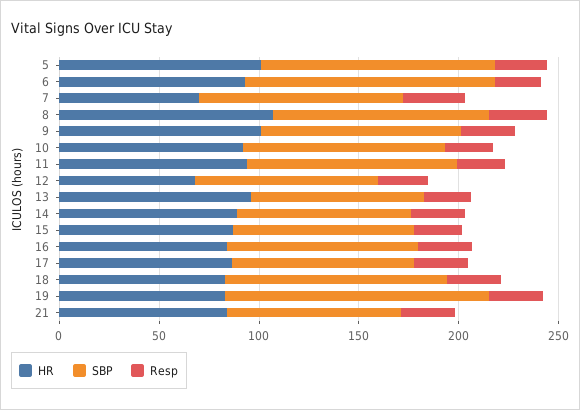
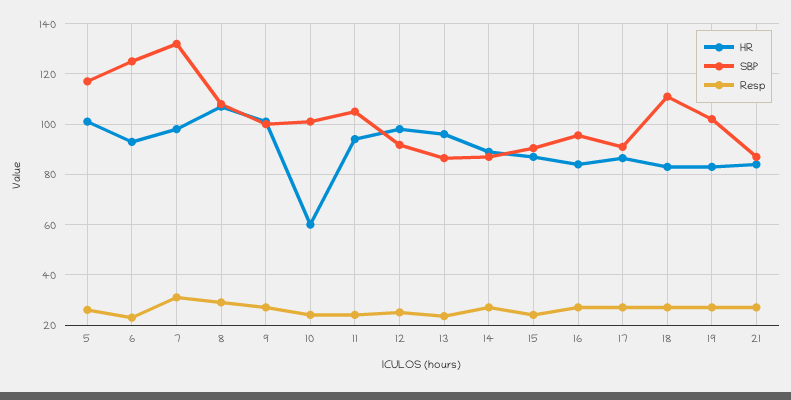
  {
    "HR": {
      "5": 100,
      "6": 92.5,
-     "7": 70,
+     "7": 97.5,
      "8": 107.5,
      "9": 100,
-     "10": 90,
+     "10": 60,
      "11": 95,
-     "12": 70,
+     "12": 97.5,
      "13": 95,
      "14": 90,
      "15": 87.5,
      "16": 85,
      "17": 87.5,
      "18": 82.5,
      "19": 82.5,
      "21": 85
    },
    "SBP": {
      "5": 117.5,
      "6": 125,
-     "7": 100,
+     "7": 132.5,
      "8": 107.5,
      "9": 100,
      "10": 100,
      "11": 105,
      "12": 92.5,
      "13": 87.5,
      "14": 87.5,
      "15": 90,
      "16": 95,
      "17": 90,
      "18": 110,
-     "19": 130,
+     "19": 102.5,
      "21": 87.5
    },
    "Resp": {
      "5": 25,
      "6": 22.5,
      "7": 30,
      "8": 30,
      "9": 27.5,
      "10": 25,
      "11": 25,
      "12": 25,
      "13": 22.5,
      "14": 27.5,
      "15": 25,
      "16": 27.5,
      "17": 27.5,
      "18": 27.5,
      "19": 27.5,
      "21": 27.5
    }
  }

